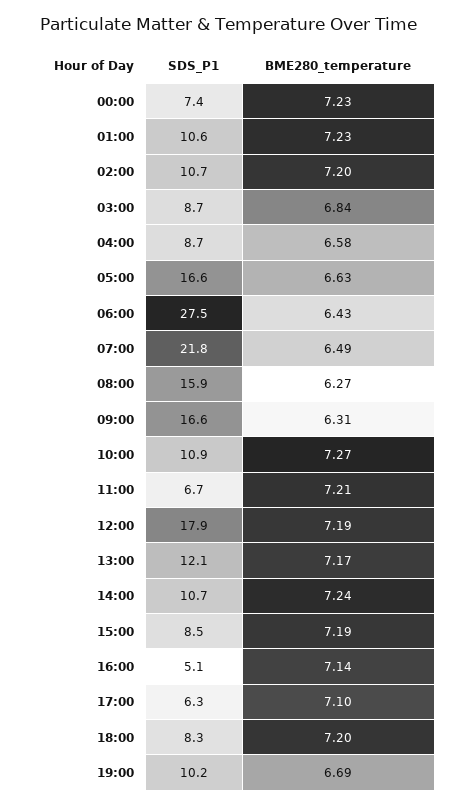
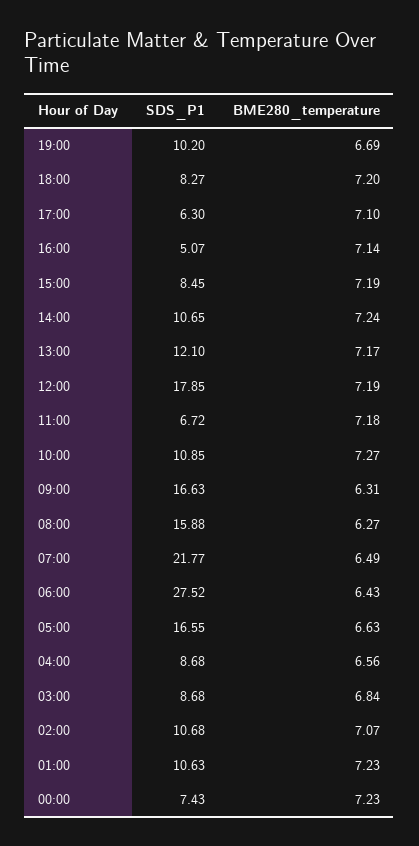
  {
    "SDS_P1": {
      "00:00": 7.43,
      "01:00": 10.63,
      "02:00": 10.68,
      "03:00": 8.68,
      "04:00": 8.68,
      "05:00": 16.55,
      "06:00": 27.52,
      "07:00": 21.77,
      "08:00": 15.88,
      "09:00": 16.63,
      "10:00": 10.85,
      "11:00": 6.72,
      "12:00": 17.85,
      "13:00": 12.1,
      "14:00": 10.65,
      "15:00": 8.45,
      "16:00": 5.07,
      "17:00": 6.3,
      "18:00": 8.27,
      "19:00": 10.2
    },
    "BME280_temperature": {
      "00:00": 7.23,
      "01:00": 7.23,
-     "02:00": 7.2,
+     "02:00": 7.07,
      "03:00": 6.84,
-     "04:00": 6.58,
+     "04:00": 6.56,
      "05:00": 6.63,
      "06:00": 6.43,
      "07:00": 6.49,
      "08:00": 6.27,
      "09:00": 6.31,
      "10:00": 7.27,
-     "11:00": 7.21,
+     "11:00": 7.18,
      "12:00": 7.19,
      "13:00": 7.17,
      "14:00": 7.24,
      "15:00": 7.19,
      "16:00": 7.14,
      "17:00": 7.1,
      "18:00": 7.2,
      "19:00": 6.69
    }
  }

